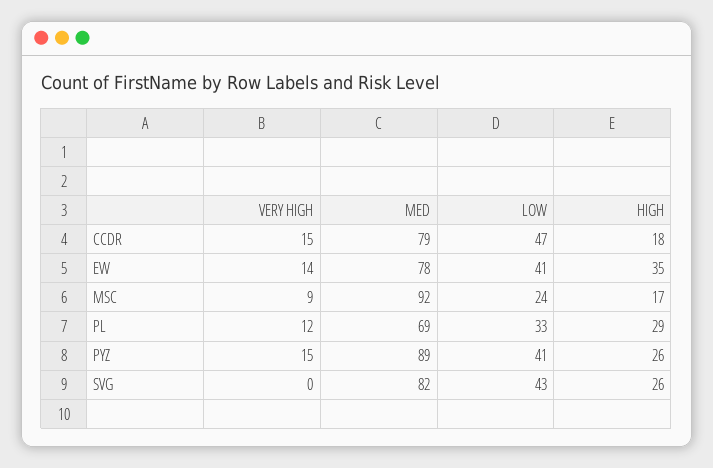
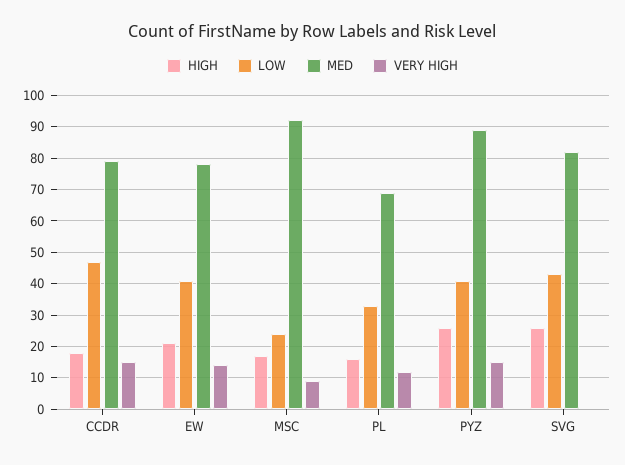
  {
    "VERY HIGH": {
      "CCDR": 15,
      "EW": 14,
      "MSC": 9,
      "PL": 12,
      "PYZ": 15,
      "SVG": 0
    },
    "MED": {
      "CCDR": 79,
      "EW": 78,
      "MSC": 92,
      "PL": 69,
      "PYZ": 89,
      "SVG": 82
    },
    "LOW": {
      "CCDR": 47,
      "EW": 41,
      "MSC": 24,
      "PL": 33,
      "PYZ": 41,
      "SVG": 43
    },
    "HIGH": {
      "CCDR": 18,
-     "EW": 35,
+     "EW": 20,
      "MSC": 17,
-     "PL": 29,
+     "PL": 15,
      "PYZ": 26,
      "SVG": 26
    }
  }

